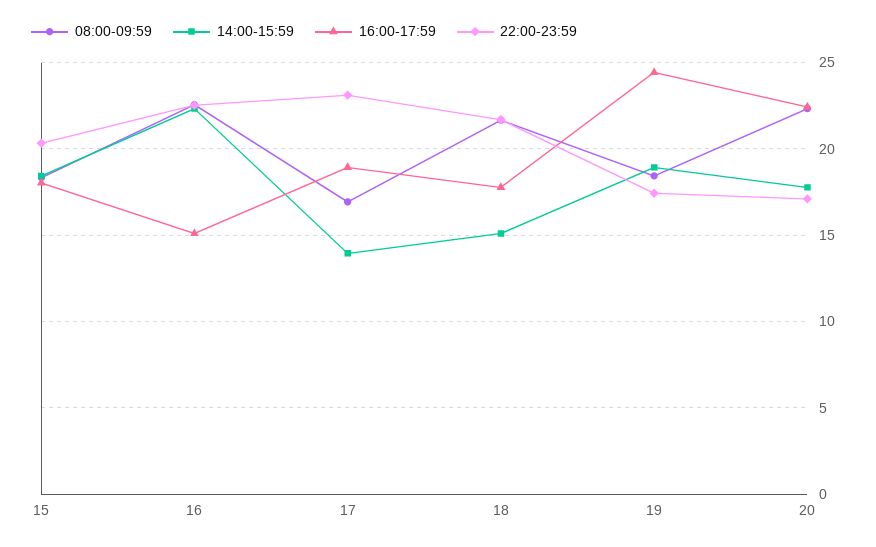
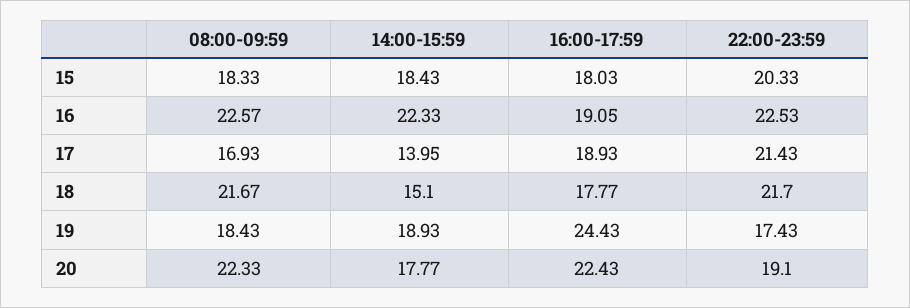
  {
    "08:00-09:59": {
      "15": 18.33,
      "16": 22.57,
      "17": 16.93,
      "18": 21.67,
      "19": 18.43,
      "20": 22.33
    },
    "14:00-15:59": {
      "15": 18.43,
      "16": 22.33,
      "17": 13.95,
      "18": 15.1,
      "19": 18.93,
      "20": 17.77
    },
    "16:00-17:59": {
      "15": 18.03,
-     "16": 15,
+     "16": 19.05,
      "17": 18.93,
      "18": 17.77,
      "19": 24.43,
      "20": 22.43
    },
    "22:00-23:59": {
      "15": 20.33,
      "16": 22.53,
-     "17": 23,
+     "17": 21.43,
      "18": 21.7,
      "19": 17.43,
-     "20": 17
+     "20": 19.1
    }
  }

